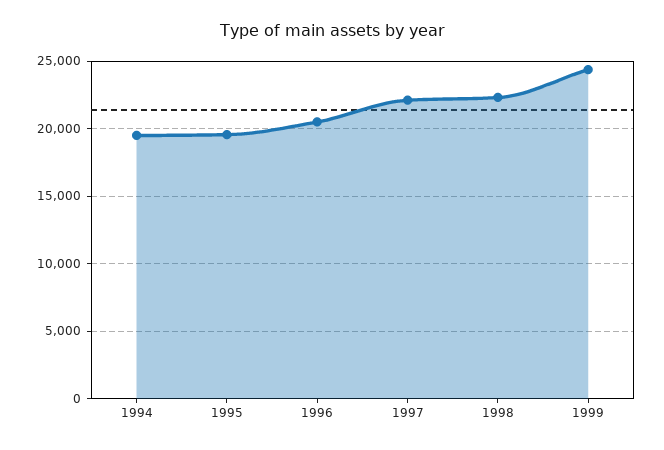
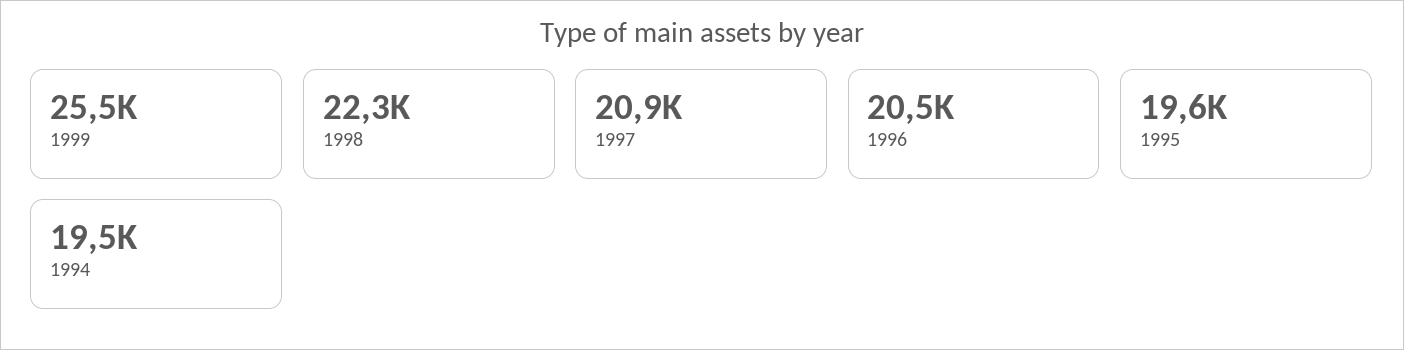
  {
    "1994": 19500,
    "1995": 19600,
    "1996": 20500,
-   "1997": 22000,
+   "1997": 20900,
    "1998": 22300,
-   "1999": 24500
+   "1999": 25500
  }

